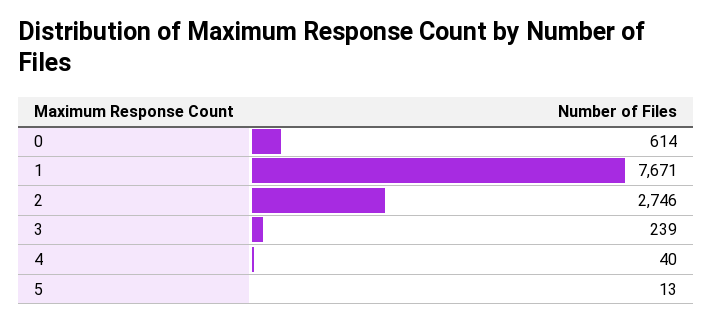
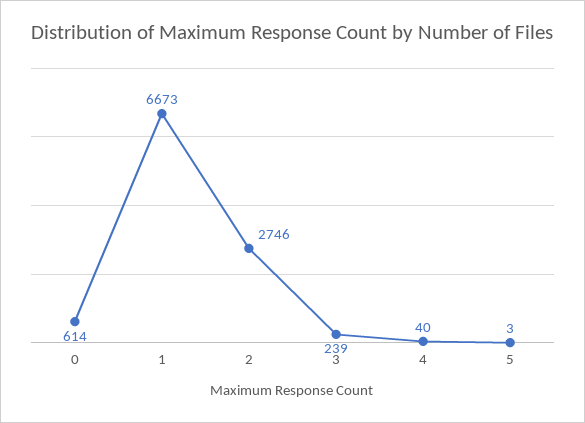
  {
    "0": 614,
-   "1": 7671,
+   "1": 6673,
    "2": 2746,
    "3": 239,
    "4": 40,
-   "5": 13
+   "5": 3
  }

